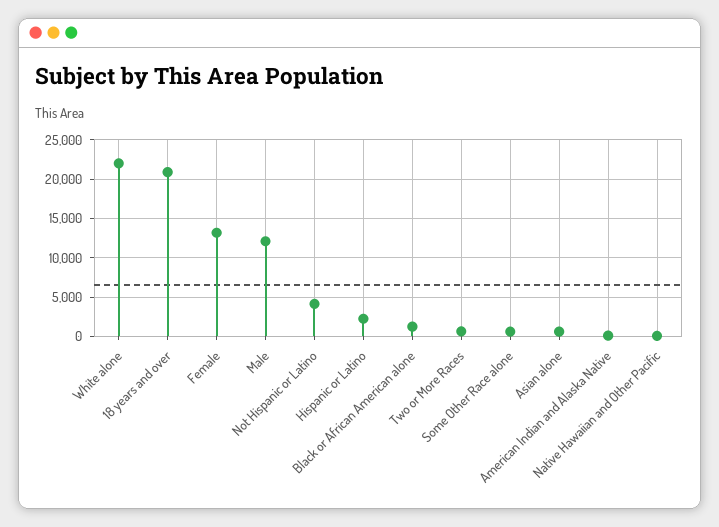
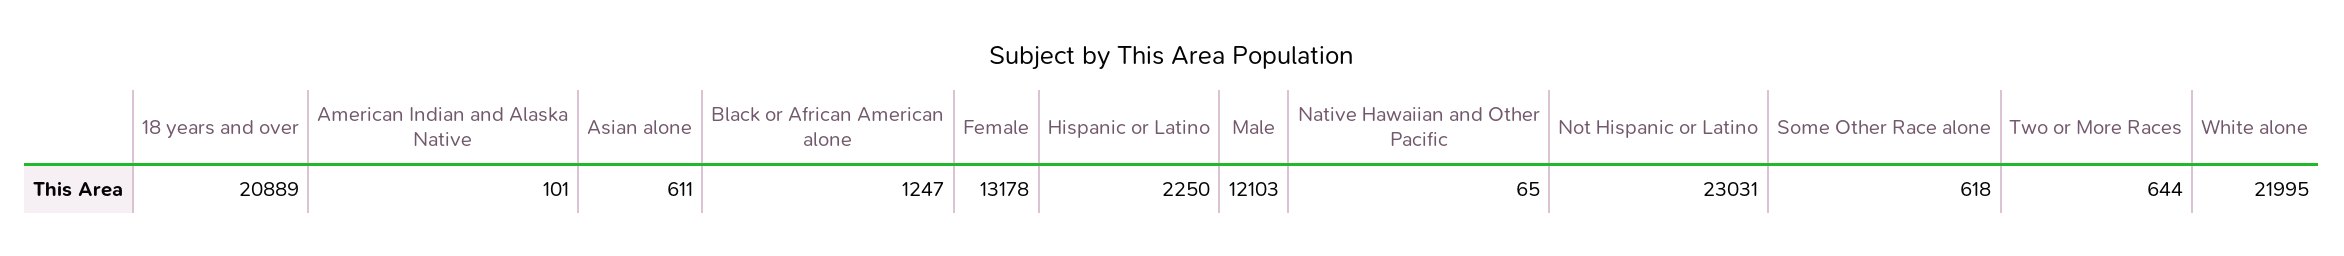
  {
    "White alone": 21995,
    "18 years and over": 20889,
    "Female": 13178,
    "Male": 12103,
-   "Not Hispanic or Latino": 4000,
+   "Not Hispanic or Latino": 23031,
    "Hispanic or Latino": 2250,
    "Black or African American alone": 1247,
    "Two or More Races": 644,
    "Some Other Race alone": 618,
    "Asian alone": 611,
    "American Indian and Alaska Native": 101,
    "Native Hawaiian and Other Pacific": 65
  }

